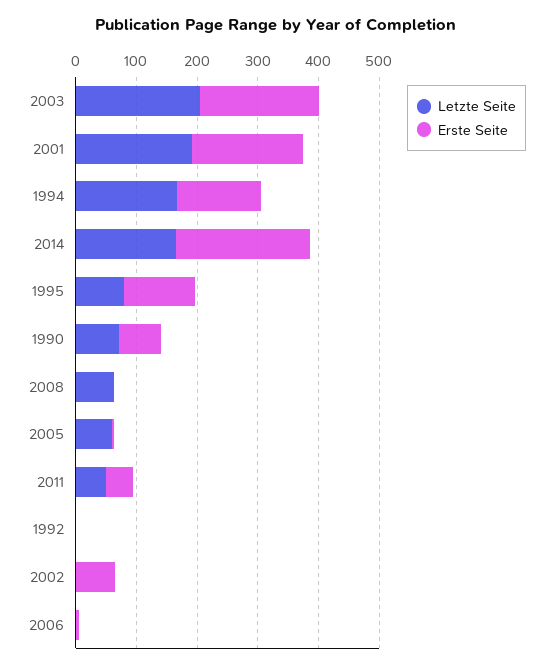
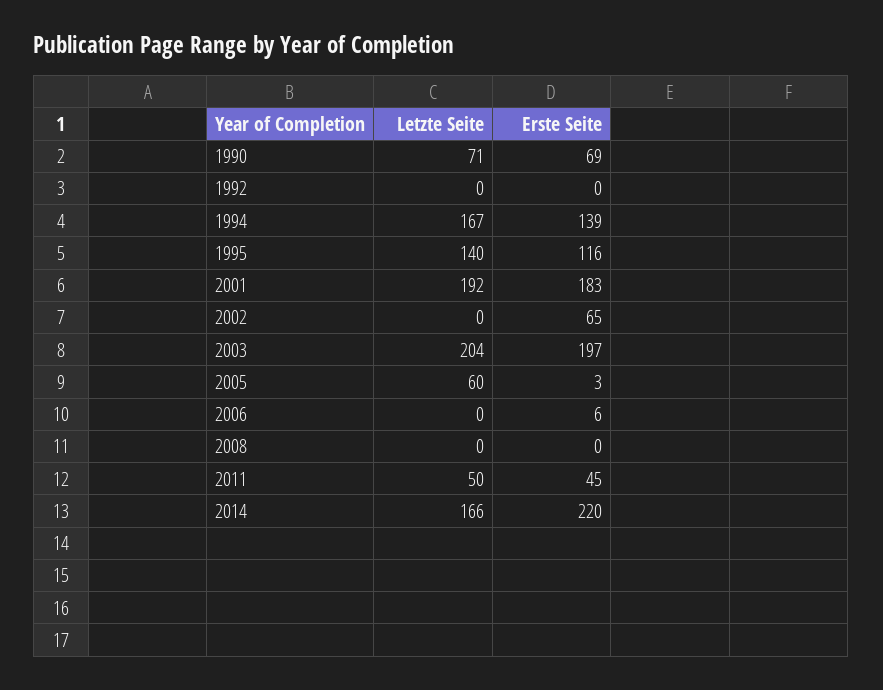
  {
    "Letzte Seite": {
      "2003": 204,
      "2001": 192,
      "1994": 167,
      "2014": 166,
-     "1995": 80,
+     "1995": 140,
      "1990": 71,
-     "2008": 60,
+     "2008": 0,
      "2005": 60,
      "2011": 50,
      "1992": 0,
      "2002": 0,
      "2006": 0
    },
    "Erste Seite": {
      "2003": 197,
      "2001": 183,
      "1994": 139,
      "2014": 220,
      "1995": 116,
      "1990": 69,
      "2008": 0,
      "2005": 3,
      "2011": 45,
      "1992": 0,
      "2002": 65,
      "2006": 6
    }
  }

